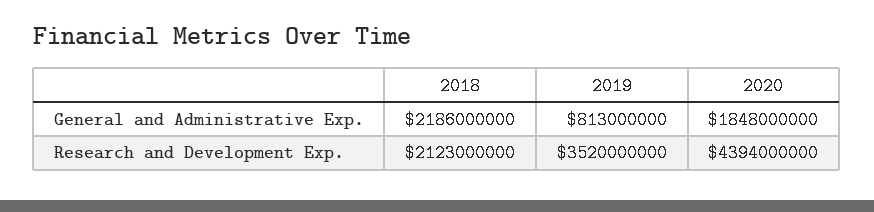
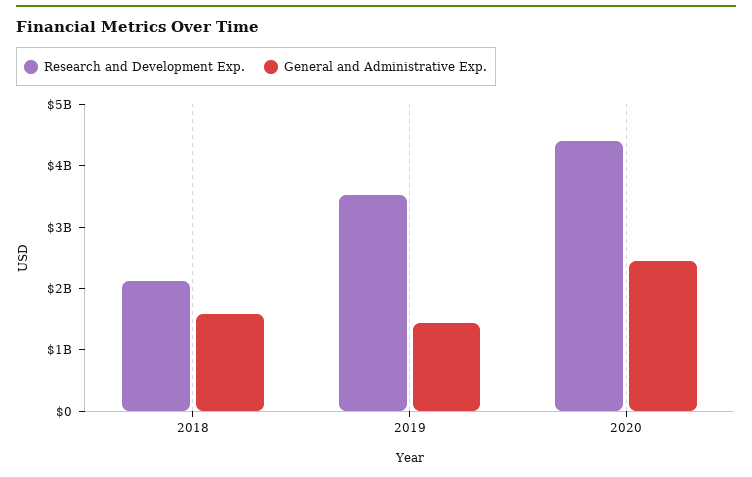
  {
    "General and Administrative Exp.": {
-     "2018": 2186000000,
+     "2018": 1600000000,
-     "2019": 813000000,
+     "2019": 1400000000,
-     "2020": 1848000000
+     "2020": 2400000000
    },
    "Research and Development Exp.": {
      "2018": 2123000000,
      "2019": 3520000000,
      "2020": 4394000000
    }
  }

